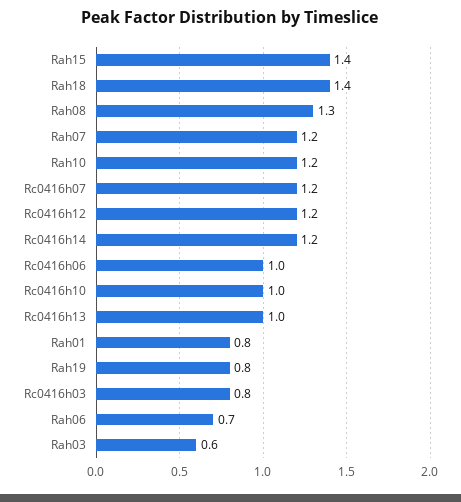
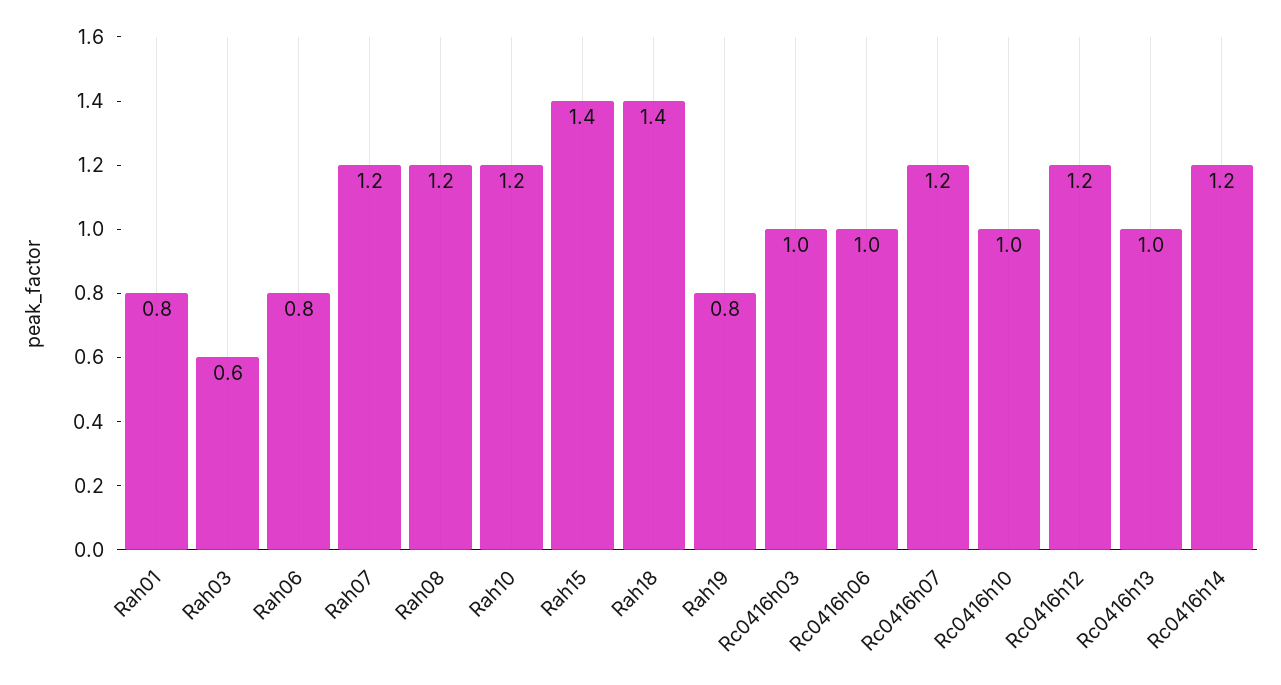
  {
    "Rah15": 1.4,
    "Rah18": 1.4,
-   "Rah08": 1.3,
+   "Rah08": 1.2,
    "Rah07": 1.2,
    "Rah10": 1.2,
    "Rc0416h07": 1.2,
    "Rc0416h12": 1.2,
    "Rc0416h14": 1.2,
    "Rc0416h06": 1,
    "Rc0416h10": 1,
    "Rc0416h13": 1,
    "Rah01": 0.8,
    "Rah19": 0.8,
-   "Rc0416h03": 0.8,
+   "Rc0416h03": 1,
-   "Rah06": 0.7,
+   "Rah06": 0.8,
    "Rah03": 0.6
  }

